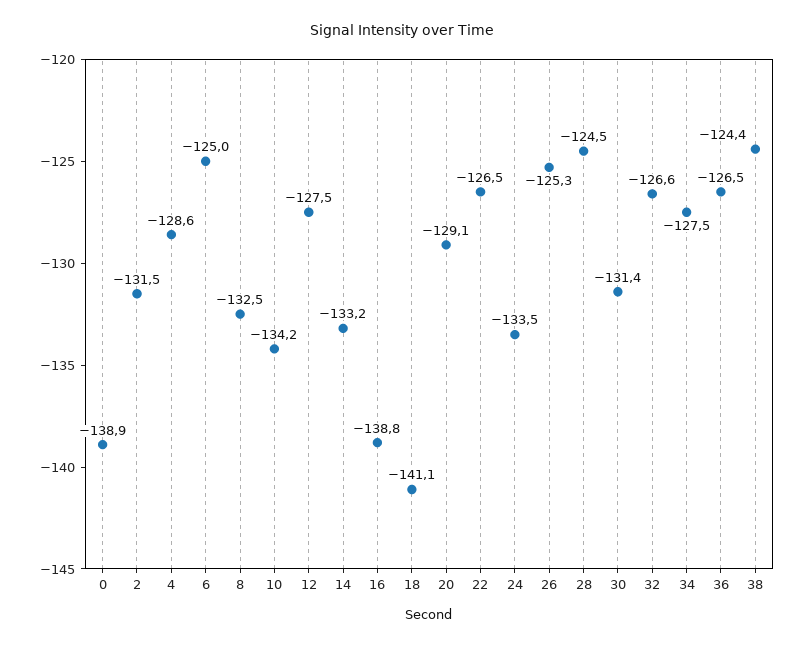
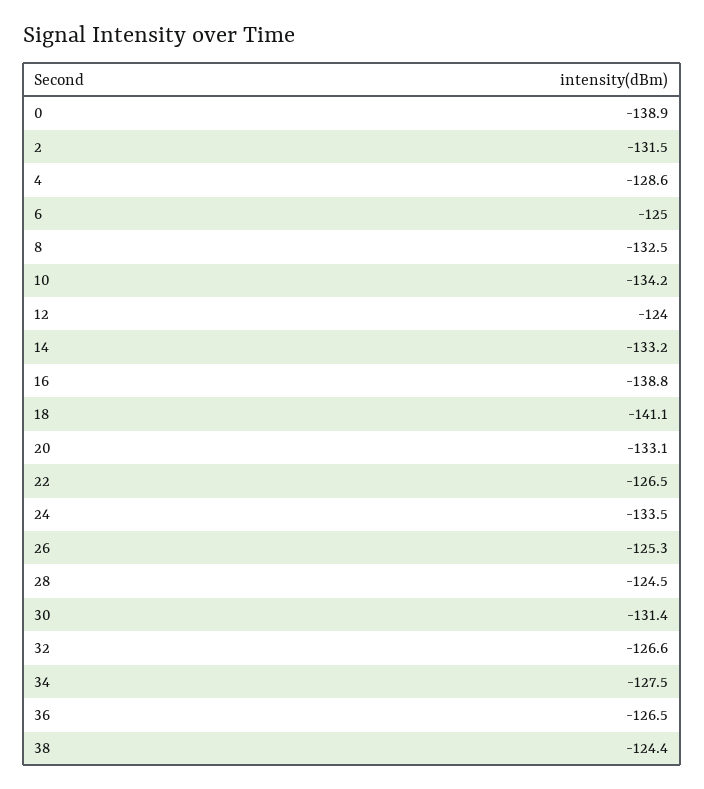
  {
    "0": -138.9,
    "2": -131.5,
    "4": -128.6,
    "6": -125,
    "8": -132.5,
    "10": -134.2,
-   "12": -127.5,
+   "12": -124,
    "14": -133.2,
    "16": -138.8,
    "18": -141.1,
-   "20": -129.1,
+   "20": -133.1,
    "22": -126.5,
    "24": -133.5,
    "26": -125.3,
    "28": -124.5,
    "30": -131.4,
    "32": -126.6,
    "34": -127.5,
    "36": -126.5,
    "38": -124.4
  }

